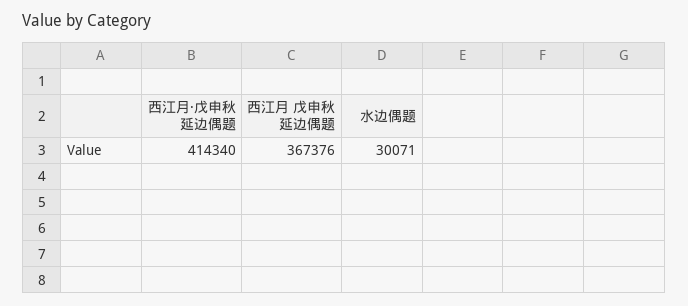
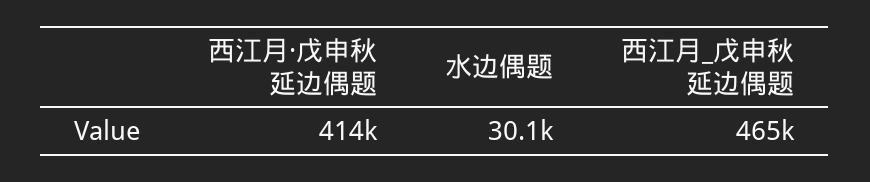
  {
    "西江月·戊申秋延边偶题": 414340,
-   "西江月 戊申秋延边偶题": 367376,
+   "西江月 戊申秋延边偶题": 465000,
    "水边偶题": 30071
  }

